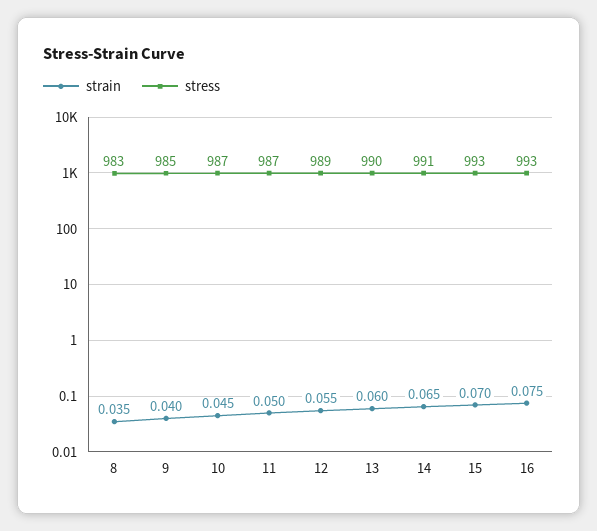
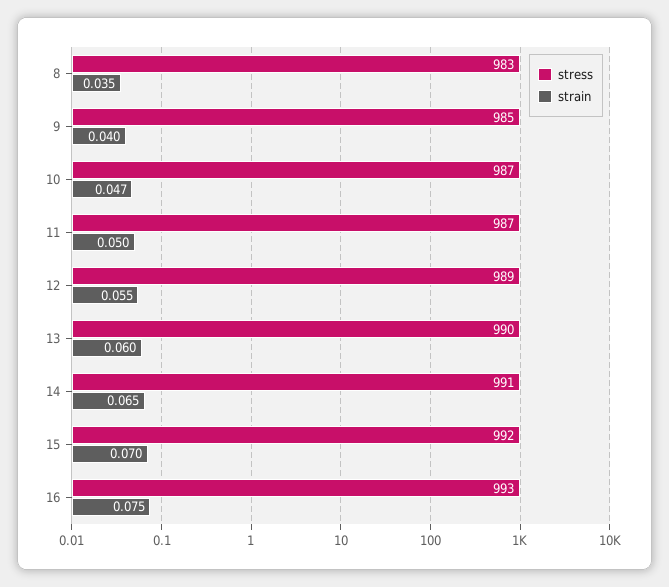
  {
    "strain": {
      "8": 0.035,
      "9": 0.04,
-     "10": 0.045,
+     "10": 0.047,
      "11": 0.05,
      "12": 0.055,
      "13": 0.06,
      "14": 0.065,
      "15": 0.07,
      "16": 0.075
    },
    "stress": {
      "8": 983,
      "9": 985,
      "10": 987,
      "11": 987,
      "12": 989,
      "13": 990,
      "14": 991,
-     "15": 993,
+     "15": 992,
      "16": 993
    }
  }

